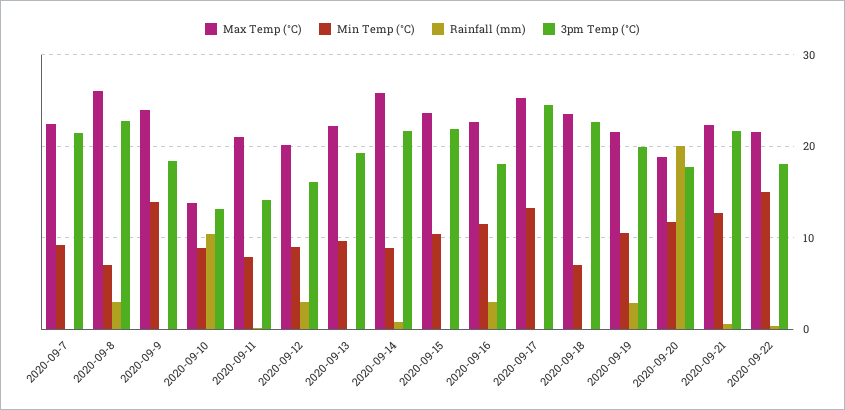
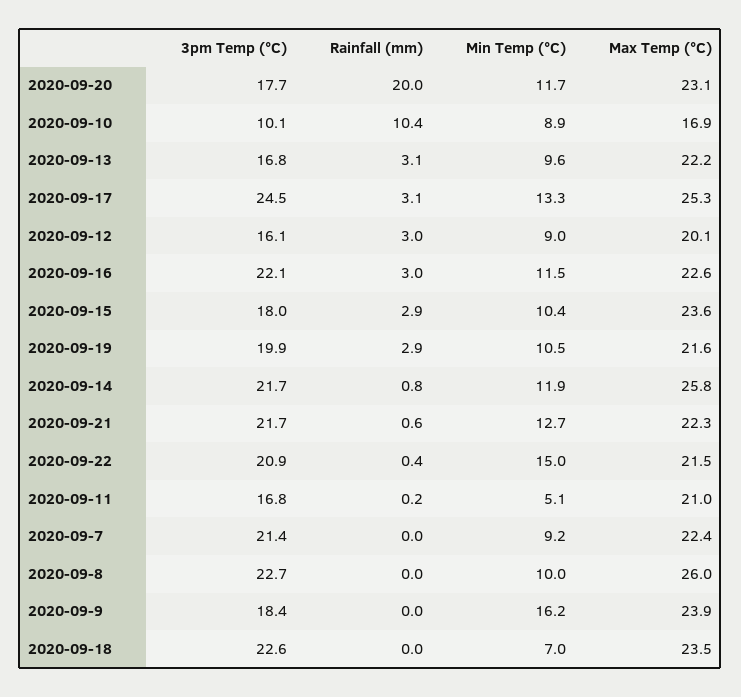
  {
    "Max Temp (°C)": {
      "2020-09-7": 22.4,
      "2020-09-8": 26,
      "2020-09-9": 23.9,
-     "2020-09-10": 14,
+     "2020-09-10": 16.9,
      "2020-09-11": 21,
      "2020-09-12": 20.1,
      "2020-09-13": 22.2,
      "2020-09-14": 25.8,
      "2020-09-15": 23.6,
      "2020-09-16": 22.6,
      "2020-09-17": 25.3,
      "2020-09-18": 23.5,
      "2020-09-19": 21.6,
-     "2020-09-20": 19,
+     "2020-09-20": 23.1,
      "2020-09-21": 22.3,
      "2020-09-22": 21.5
    },
    "Min Temp (°C)": {
      "2020-09-7": 9.2,
-     "2020-09-8": 7,
+     "2020-09-8": 10,
-     "2020-09-9": 14,
+     "2020-09-9": 16.2,
      "2020-09-10": 8.9,
-     "2020-09-11": 8,
+     "2020-09-11": 5.1,
      "2020-09-12": 9,
      "2020-09-13": 9.6,
-     "2020-09-14": 9,
+     "2020-09-14": 11.9,
      "2020-09-15": 10.4,
      "2020-09-16": 11.5,
      "2020-09-17": 13.3,
      "2020-09-18": 7,
      "2020-09-19": 10.5,
      "2020-09-20": 11.7,
      "2020-09-21": 12.7,
      "2020-09-22": 15
    },
    "Rainfall (mm)": {
      "2020-09-7": 0,
-     "2020-09-8": 3,
+     "2020-09-8": 0,
      "2020-09-9": 0,
      "2020-09-10": 10.4,
      "2020-09-11": 0.2,
      "2020-09-12": 3,
-     "2020-09-13": 0,
+     "2020-09-13": 3.1,
      "2020-09-14": 0.8,
-     "2020-09-15": 0,
+     "2020-09-15": 2.9,
      "2020-09-16": 3,
-     "2020-09-17": 0,
+     "2020-09-17": 3.1,
      "2020-09-18": 0,
      "2020-09-19": 2.9,
      "2020-09-20": 20,
      "2020-09-21": 0.6,
      "2020-09-22": 0.4
    },
    "3pm Temp (°C)": {
      "2020-09-7": 21.4,
      "2020-09-8": 22.7,
      "2020-09-9": 18.4,
-     "2020-09-10": 13,
+     "2020-09-10": 10.1,
-     "2020-09-11": 14,
+     "2020-09-11": 16.8,
      "2020-09-12": 16.1,
-     "2020-09-13": 19,
+     "2020-09-13": 16.8,
      "2020-09-14": 21.7,
-     "2020-09-15": 22,
+     "2020-09-15": 18,
-     "2020-09-16": 18,
+     "2020-09-16": 22.1,
      "2020-09-17": 24.5,
      "2020-09-18": 22.6,
      "2020-09-19": 19.9,
      "2020-09-20": 17.7,
      "2020-09-21": 21.7,
-     "2020-09-22": 18
+     "2020-09-22": 20.9
    }
  }

